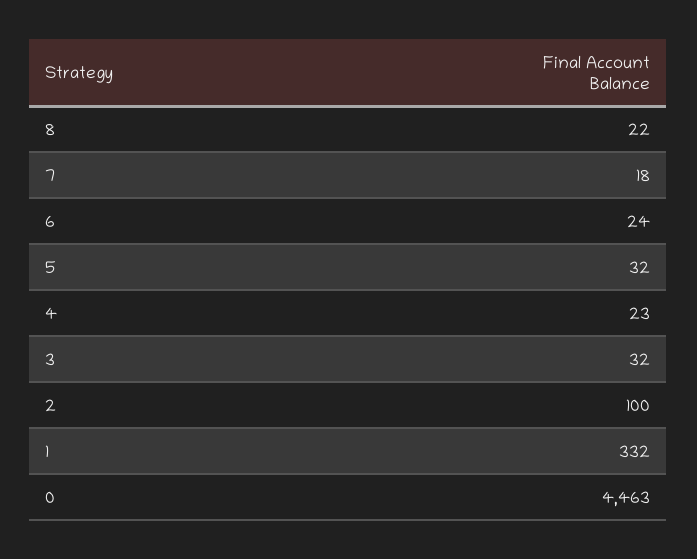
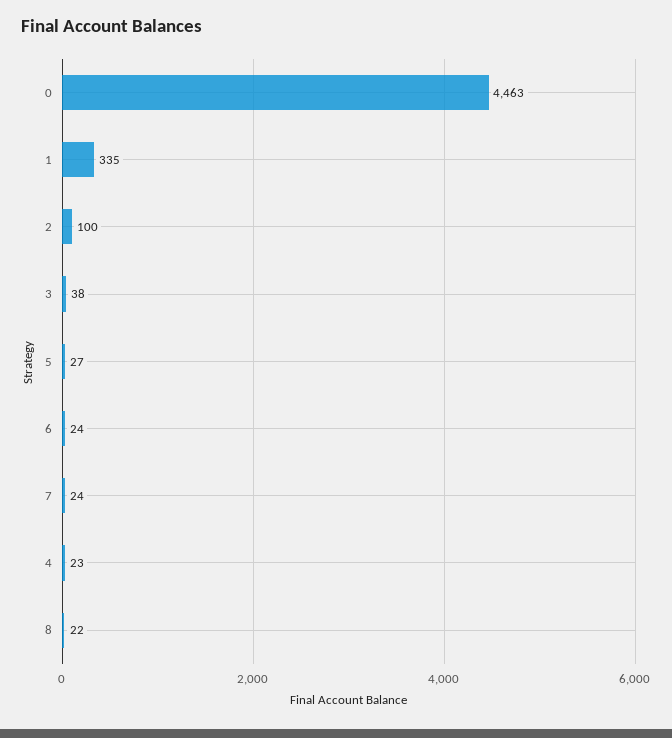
  {
    "8": 22,
-   "7": 18,
+   "7": 24,
    "6": 24,
-   "5": 32,
+   "5": 27,
    "4": 23,
-   "3": 32,
+   "3": 38,
    "2": 100,
-   "1": 332,
+   "1": 335,
    "0": 4463
  }

